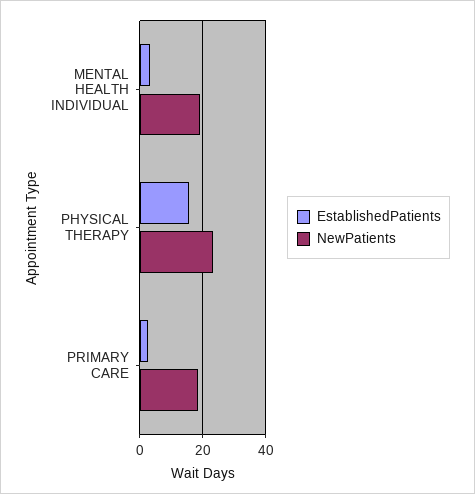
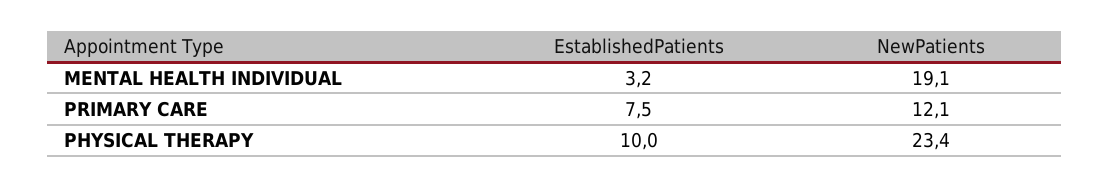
  {
    "EstablishedPatients": {
      "MENTAL HEALTH INDIVIDUAL": 3.2,
-     "PHYSICAL THERAPY": 16,
+     "PHYSICAL THERAPY": 10,
-     "PRIMARY CARE": 2
+     "PRIMARY CARE": 7.5
    },
    "NewPatients": {
      "MENTAL HEALTH INDIVIDUAL": 19.1,
      "PHYSICAL THERAPY": 23.4,
-     "PRIMARY CARE": 18
+     "PRIMARY CARE": 12.1
    }
  }

